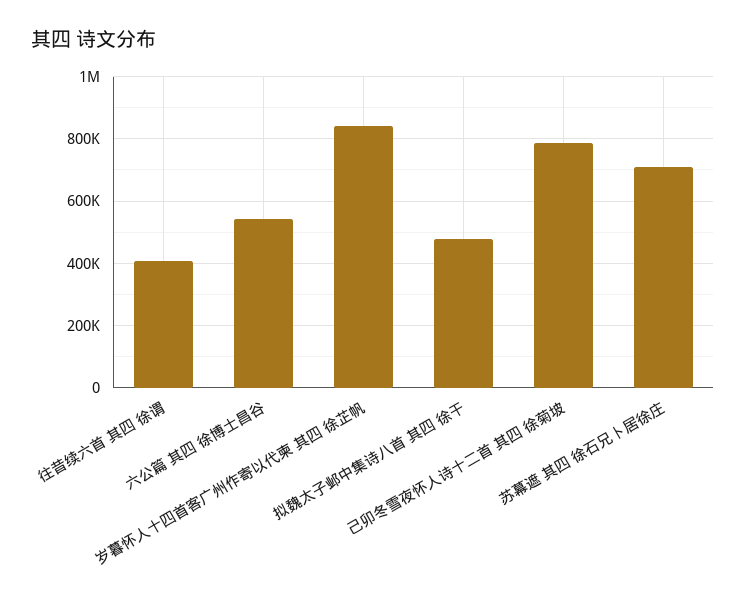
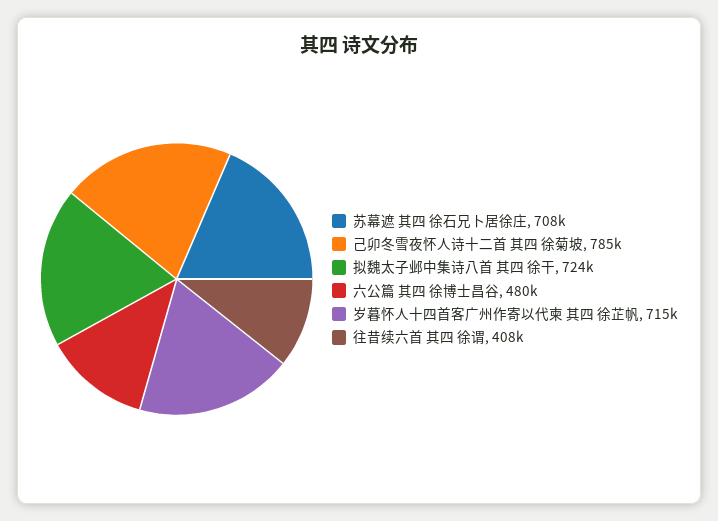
  {
    "往昔续六首 其四 徐谓": 408000,
-   "六公篇 其四 徐博士昌谷": 540000,
+   "六公篇 其四 徐博士昌谷": 480000,
-   "岁暮怀人十四首客广州作寄以代柬 其四 徐芷帆": 840000,
+   "岁暮怀人十四首客广州作寄以代柬 其四 徐芷帆": 715000,
-   "拟魏太子邺中集诗八首 其四 徐干": 480000,
+   "拟魏太子邺中集诗八首 其四 徐干": 724000,
    "己卯冬雪夜怀人诗十二首 其四 徐菊坡": 785000,
    "苏幕遮 其四 徐石兄卜居徐庄": 708000
  }

